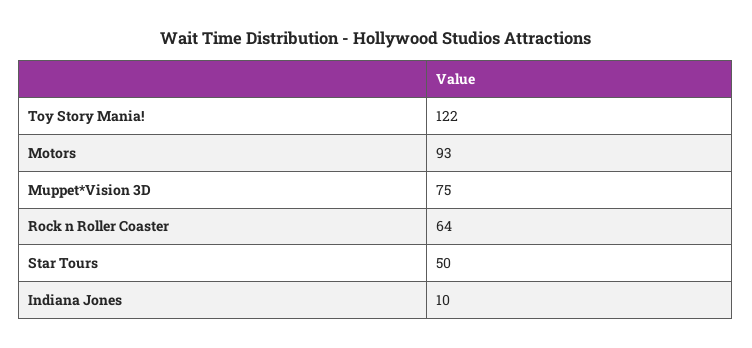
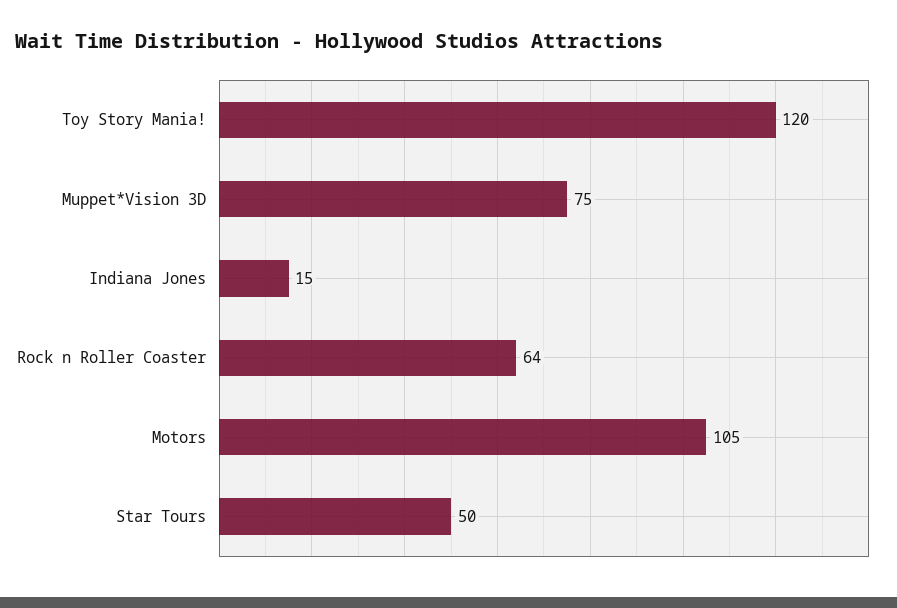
  {
-   "Toy Story Mania!": 122,
+   "Toy Story Mania!": 120,
-   "Motors": 93,
+   "Motors": 105,
    "Muppet*Vision 3D": 75,
    "Rock n Roller Coaster": 64,
    "Star Tours": 50,
-   "Indiana Jones": 10
+   "Indiana Jones": 15
  }

